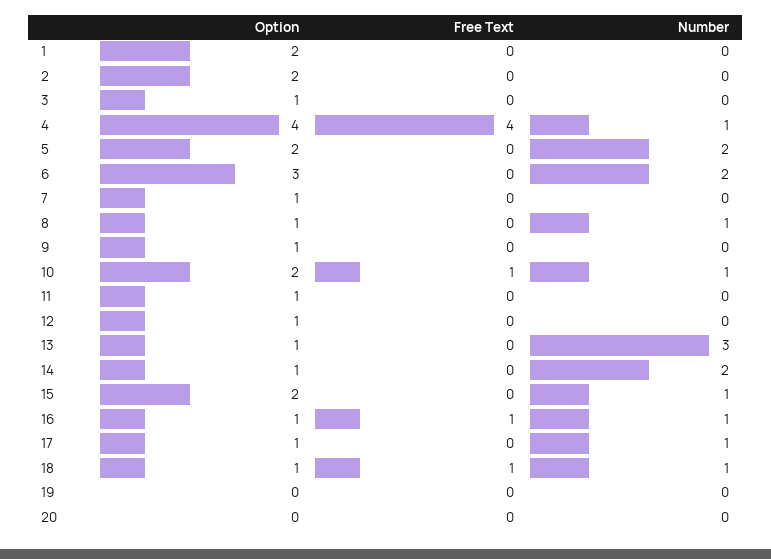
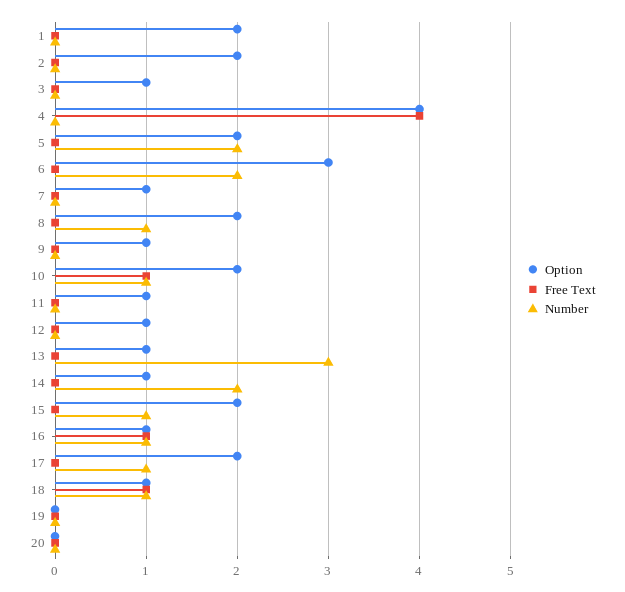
  {
    "Option": {
      "1": 2,
      "2": 2,
      "3": 1,
      "4": 4,
      "5": 2,
      "6": 3,
      "7": 1,
-     "8": 1,
+     "8": 2,
      "9": 1,
      "10": 2,
      "11": 1,
      "12": 1,
      "13": 1,
      "14": 1,
      "15": 2,
      "16": 1,
-     "17": 1,
+     "17": 2,
      "18": 1,
      "19": 0,
      "20": 0
    },
    "Free Text": {
      "1": 0,
      "2": 0,
      "3": 0,
      "4": 4,
      "5": 0,
      "6": 0,
      "7": 0,
      "8": 0,
      "9": 0,
      "10": 1,
      "11": 0,
      "12": 0,
      "13": 0,
      "14": 0,
      "15": 0,
      "16": 1,
      "17": 0,
      "18": 1,
      "19": 0,
      "20": 0
    },
    "Number": {
      "1": 0,
      "2": 0,
      "3": 0,
-     "4": 1,
+     "4": 0,
      "5": 2,
      "6": 2,
      "7": 0,
      "8": 1,
      "9": 0,
      "10": 1,
      "11": 0,
      "12": 0,
      "13": 3,
      "14": 2,
      "15": 1,
      "16": 1,
      "17": 1,
      "18": 1,
      "19": 0,
      "20": 0
    }
  }

